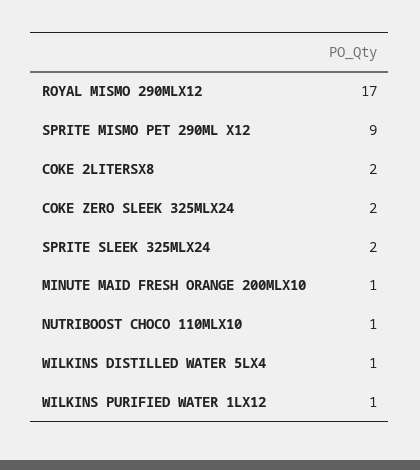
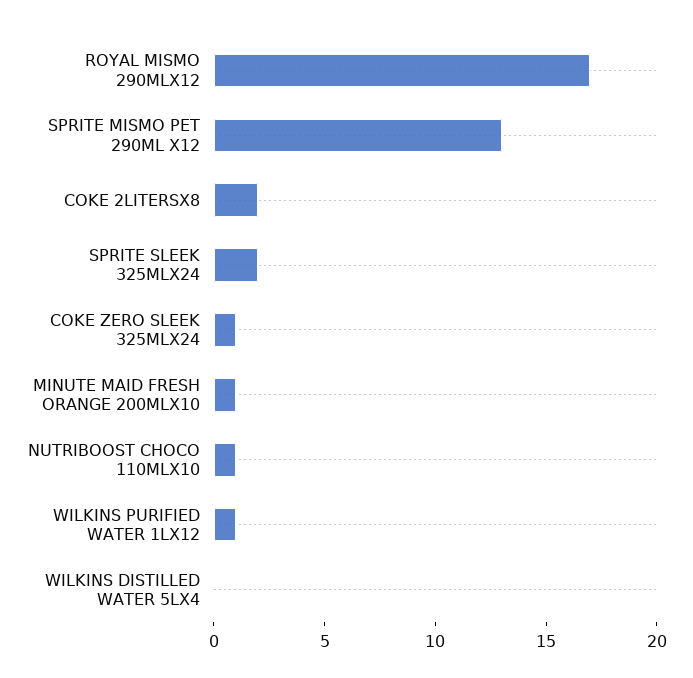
  {
    "ROYAL MISMO 290MLX12": 17,
-   "SPRITE MISMO PET 290ML X12": 9,
+   "SPRITE MISMO PET 290ML X12": 13,
    "COKE 2LITERSX8": 2,
-   "COKE ZERO SLEEK 325MLX24": 2,
+   "COKE ZERO SLEEK 325MLX24": 1,
    "SPRITE SLEEK 325MLX24": 2,
    "MINUTE MAID FRESH ORANGE 200MLX10": 1,
    "NUTRIBOOST CHOCO 110MLX10": 1,
-   "WILKINS DISTILLED WATER 5LX4": 1,
+   "WILKINS DISTILLED WATER 5LX4": 0,
    "WILKINS PURIFIED WATER 1LX12": 1
  }

